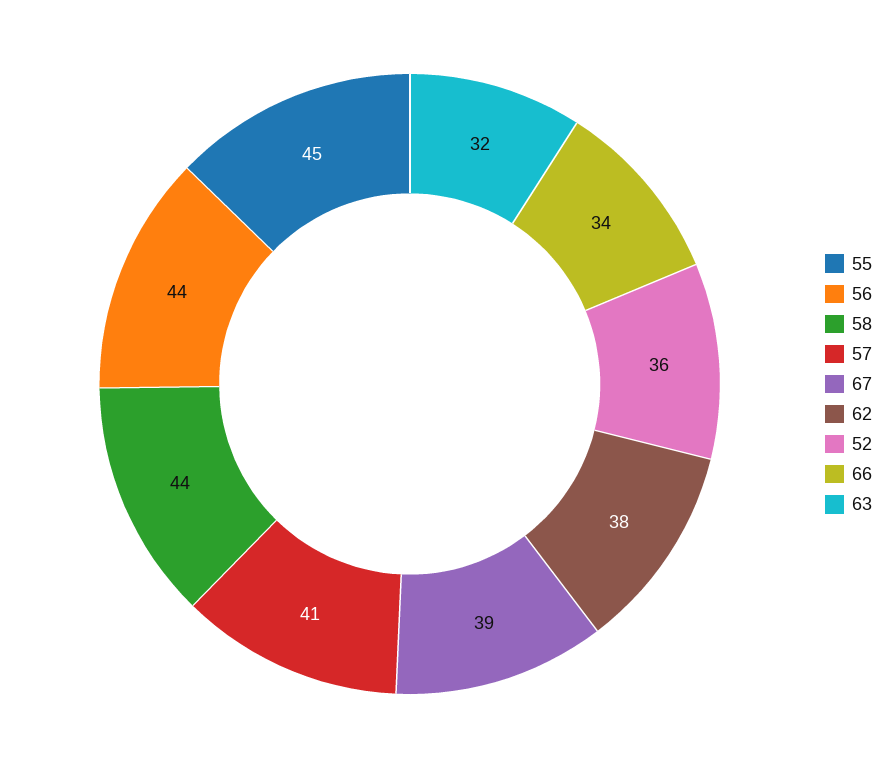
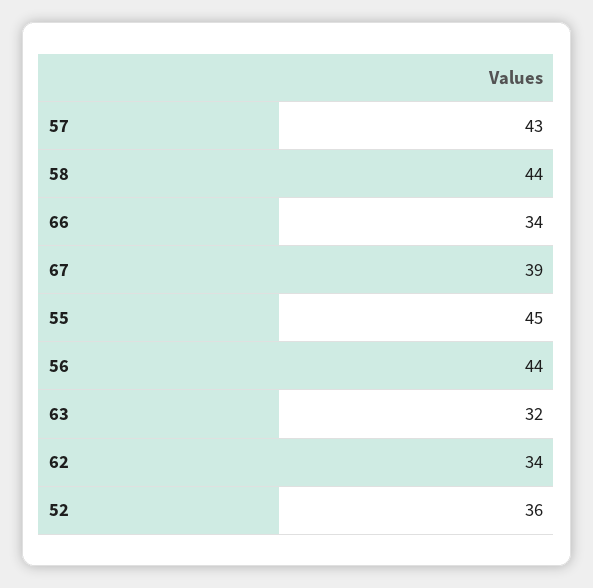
  {
    "55": 45,
    "56": 44,
    "58": 44,
-   "57": 41,
+   "57": 43,
    "67": 39,
-   "62": 38,
+   "62": 34,
    "52": 36,
    "66": 34,
    "63": 32
  }

